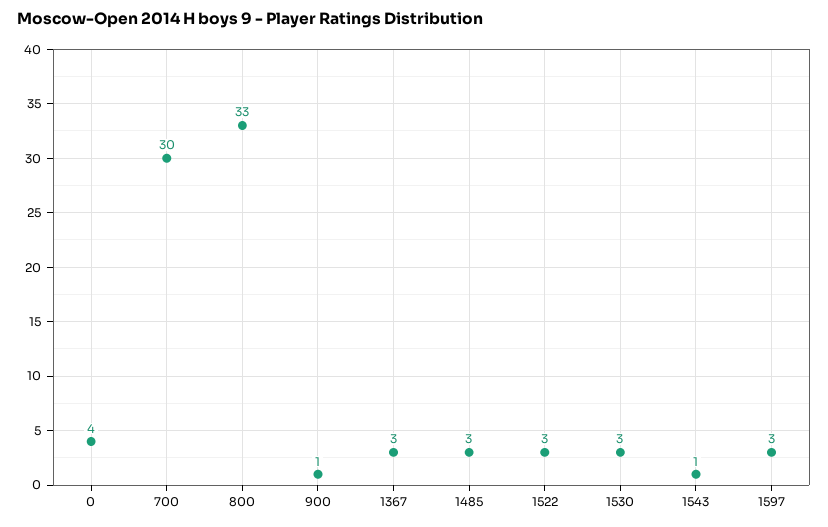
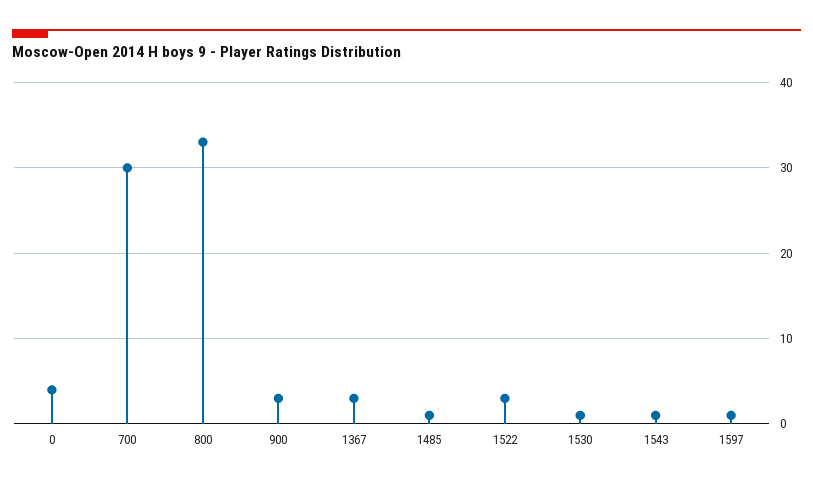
  {
    "0": 4,
    "700": 30,
    "800": 33,
-   "900": 1,
+   "900": 3,
    "1367": 3,
-   "1485": 3,
+   "1485": 1,
    "1522": 3,
-   "1530": 3,
+   "1530": 1,
    "1543": 1,
-   "1597": 3
+   "1597": 1
  }

